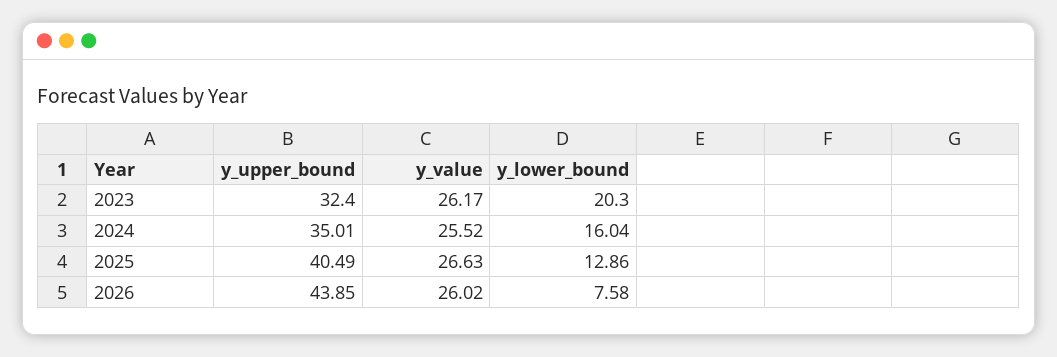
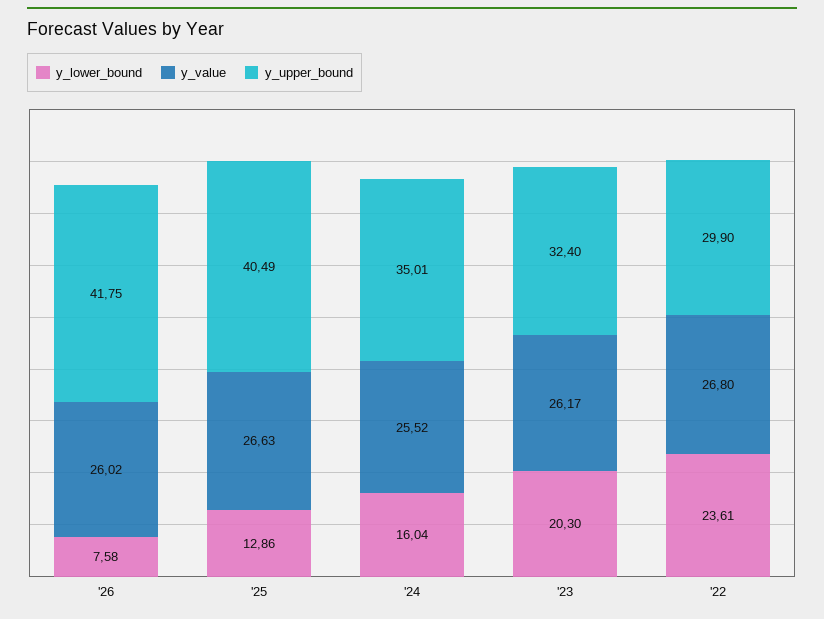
  {
    "y_upper_bound": {
      "2023": 32.4,
      "2024": 35.01,
      "2025": 40.49,
-     "2026": 43.85
+     "2026": 41.75,
+     "'22": 29.9
    },
    "y_value": {
      "2023": 26.17,
      "2024": 25.52,
      "2025": 26.63,
-     "2026": 26.02
+     "2026": 26.02,
+     "'22": 26.8
    },
    "y_lower_bound": {
      "2023": 20.3,
      "2024": 16.04,
      "2025": 12.86,
-     "2026": 7.58
+     "2026": 7.58,
+     "'22": 23.61
    }
  }

